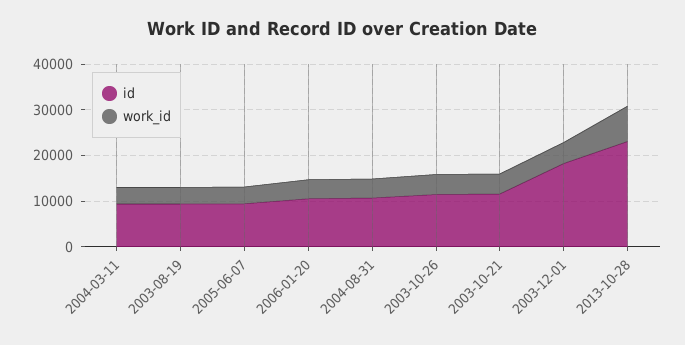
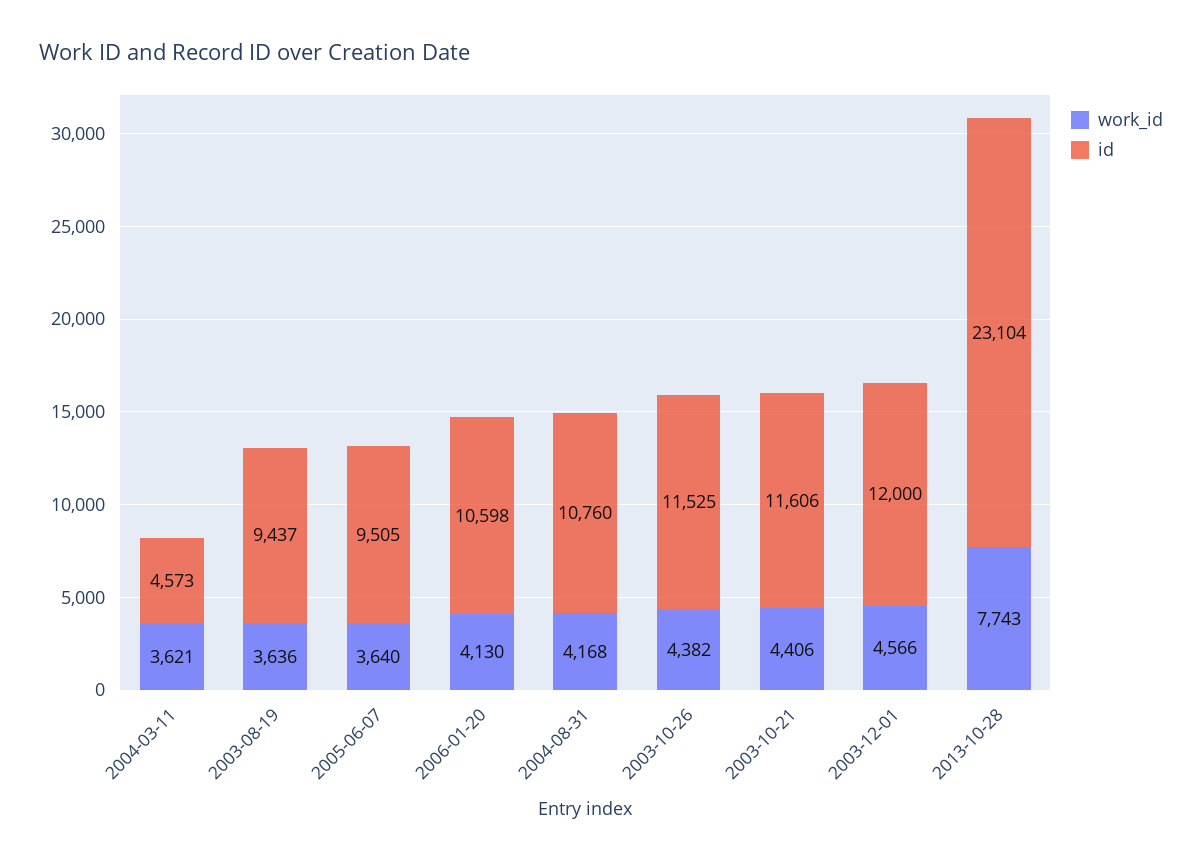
  {
    "id": {
-     "2004-03-11": 10000,
+     "2004-03-11": 4573,
      "2003-08-19": 9437,
      "2005-06-07": 9505,
      "2006-01-20": 10598,
      "2004-08-31": 10760,
      "2003-10-26": 11525,
      "2003-10-21": 11606,
-     "2003-12-01": 18000,
+     "2003-12-01": 12000,
      "2013-10-28": 23104
    },
    "work_id": {
      "2004-03-11": 3621,
      "2003-08-19": 3636,
      "2005-06-07": 3640,
      "2006-01-20": 4130,
      "2004-08-31": 4168,
      "2003-10-26": 4382,
      "2003-10-21": 4406,
      "2003-12-01": 4566,
      "2013-10-28": 7743
    }
  }

